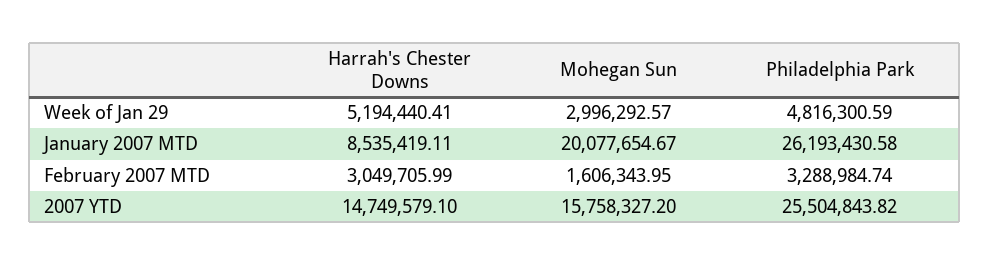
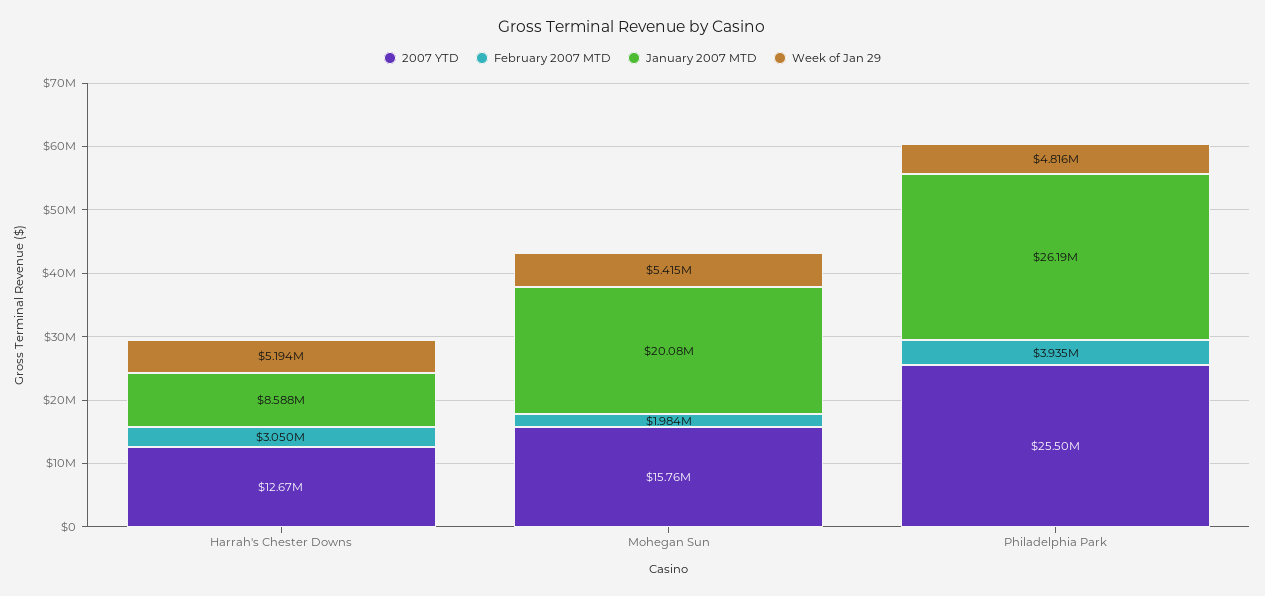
  {
    "Week of Jan 29": {
      "Harrah's Chester Downs": 5194440.41,
-     "Mohegan Sun": 2996292.57,
+     "Mohegan Sun": 5415000,
      "Philadelphia Park": 4816300.59
    },
    "January 2007 MTD": {
-     "Harrah's Chester Downs": 8535419.11,
+     "Harrah's Chester Downs": 8588000,
      "Mohegan Sun": 20077654.67,
      "Philadelphia Park": 26193430.58
    },
    "February 2007 MTD": {
      "Harrah's Chester Downs": 3049705.99,
-     "Mohegan Sun": 1606343.95,
+     "Mohegan Sun": 1984000,
-     "Philadelphia Park": 3288984.74
+     "Philadelphia Park": 3935000
    },
    "2007 YTD": {
-     "Harrah's Chester Downs": 14749579.1,
+     "Harrah's Chester Downs": 12670000,
      "Mohegan Sun": 15758327.2,
      "Philadelphia Park": 25504843.82
    }
  }

